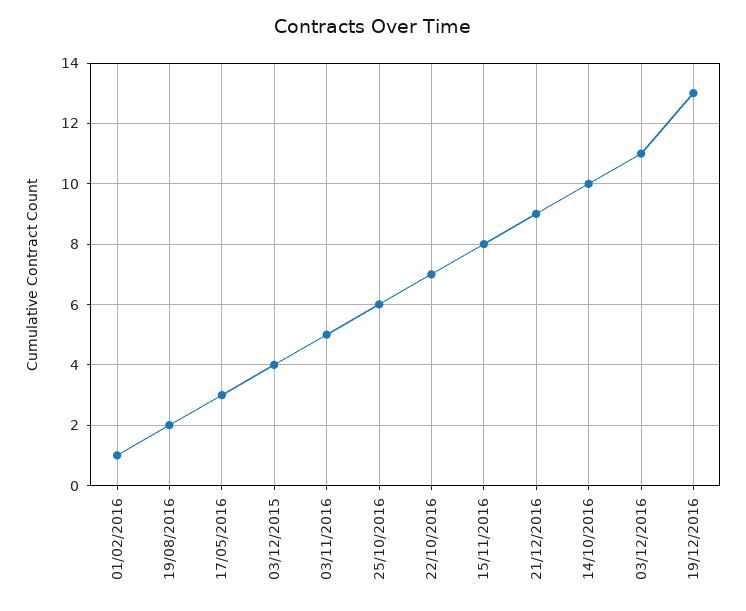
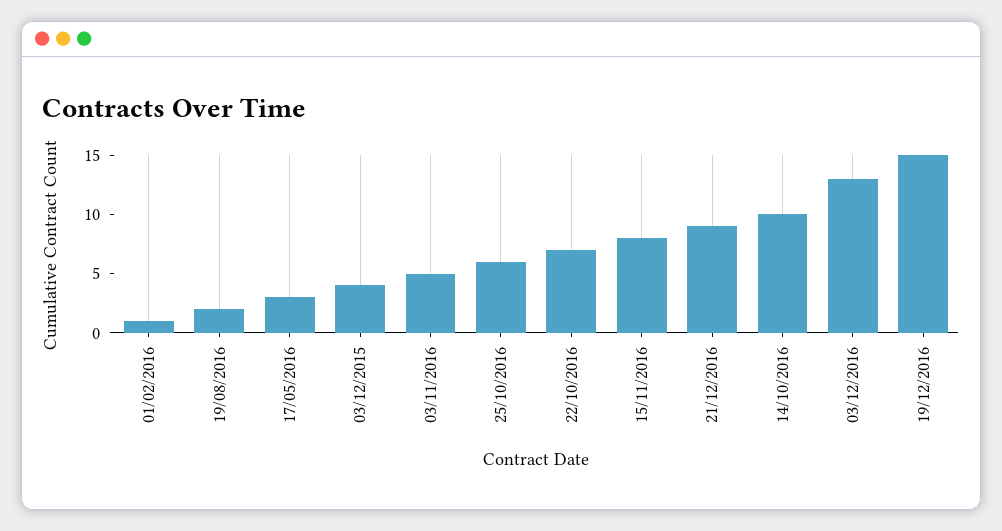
  {
    "01/02/2016": 1,
    "19/08/2016": 2,
    "17/05/2016": 3,
    "03/12/2015": 4,
    "03/11/2016": 5,
    "25/10/2016": 6,
    "22/10/2016": 7,
    "15/11/2016": 8,
    "21/12/2016": 9,
    "14/10/2016": 10,
-   "03/12/2016": 11,
+   "03/12/2016": 13,
-   "19/12/2016": 13
+   "19/12/2016": 15
  }

